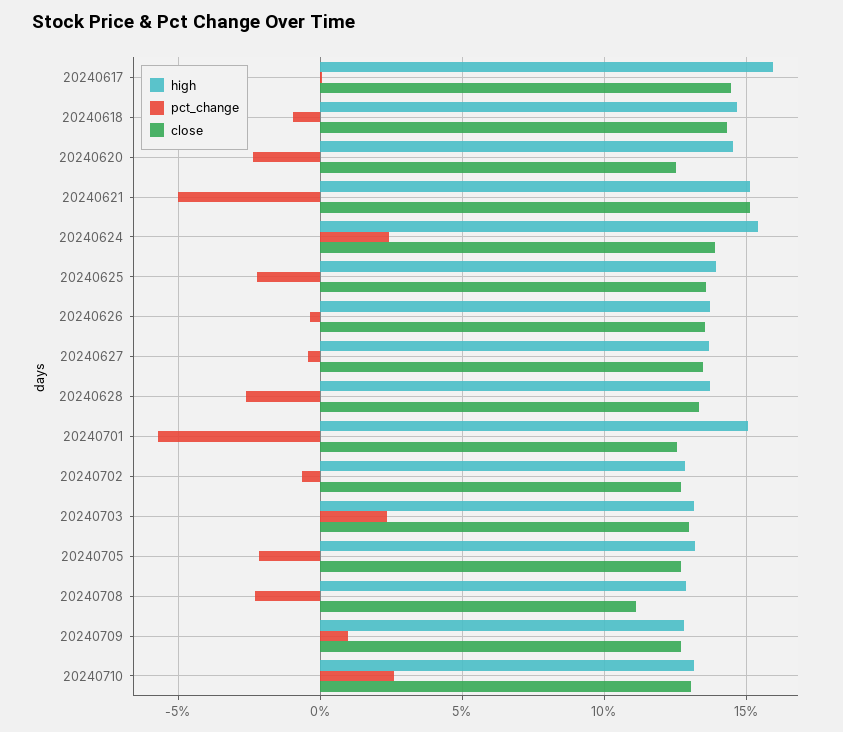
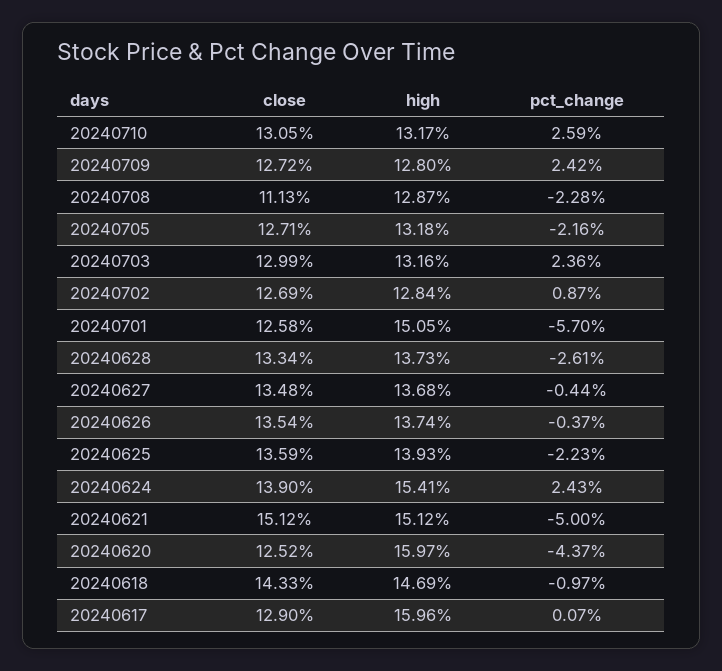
  {
    "high": {
      "20240617": 15.96,
      "20240618": 14.69,
-     "20240620": 14.5,
+     "20240620": 15.97,
      "20240621": 15.12,
      "20240624": 15.41,
      "20240625": 13.93,
      "20240626": 13.74,
      "20240627": 13.68,
      "20240628": 13.73,
      "20240701": 15.05,
      "20240702": 12.84,
      "20240703": 13.16,
      "20240705": 13.18,
      "20240708": 12.87,
      "20240709": 12.8,
      "20240710": 13.17
    },
    "pct_change": {
      "20240617": 0.07,
      "20240618": -0.97,
-     "20240620": -2.5,
+     "20240620": -4.37,
      "20240621": -5,
      "20240624": 2.43,
      "20240625": -2.23,
      "20240626": -0.37,
      "20240627": -0.44,
      "20240628": -2.61,
      "20240701": -5.7,
-     "20240702": -0.5,
+     "20240702": 0.87,
      "20240703": 2.36,
      "20240705": -2.16,
      "20240708": -2.28,
-     "20240709": 1,
+     "20240709": 2.42,
      "20240710": 2.59
    },
    "close": {
-     "20240617": 14.5,
+     "20240617": 12.9,
      "20240618": 14.33,
      "20240620": 12.52,
      "20240621": 15.12,
      "20240624": 13.9,
      "20240625": 13.59,
      "20240626": 13.54,
      "20240627": 13.48,
      "20240628": 13.34,
      "20240701": 12.58,
      "20240702": 12.69,
      "20240703": 12.99,
      "20240705": 12.71,
      "20240708": 11.13,
      "20240709": 12.72,
      "20240710": 13.05
    }
  }

